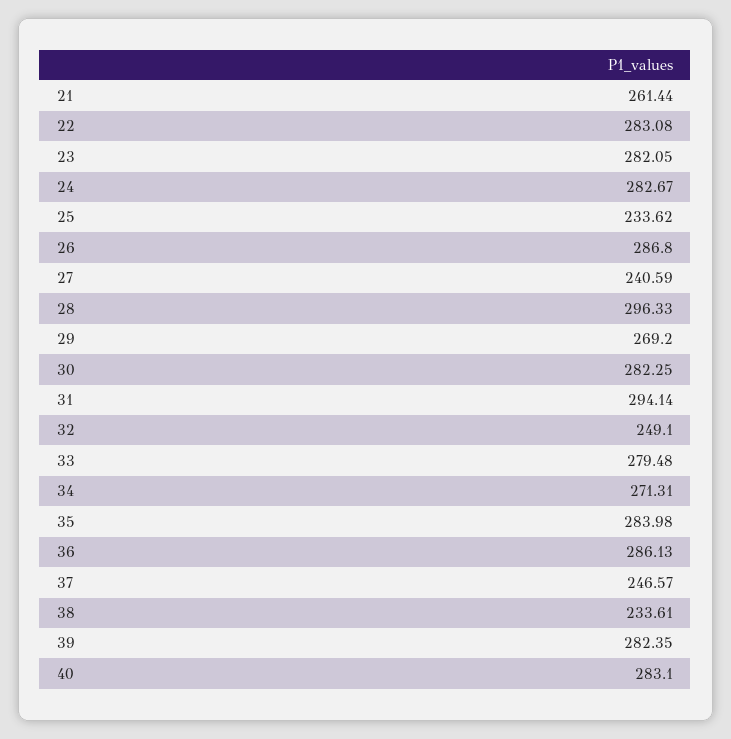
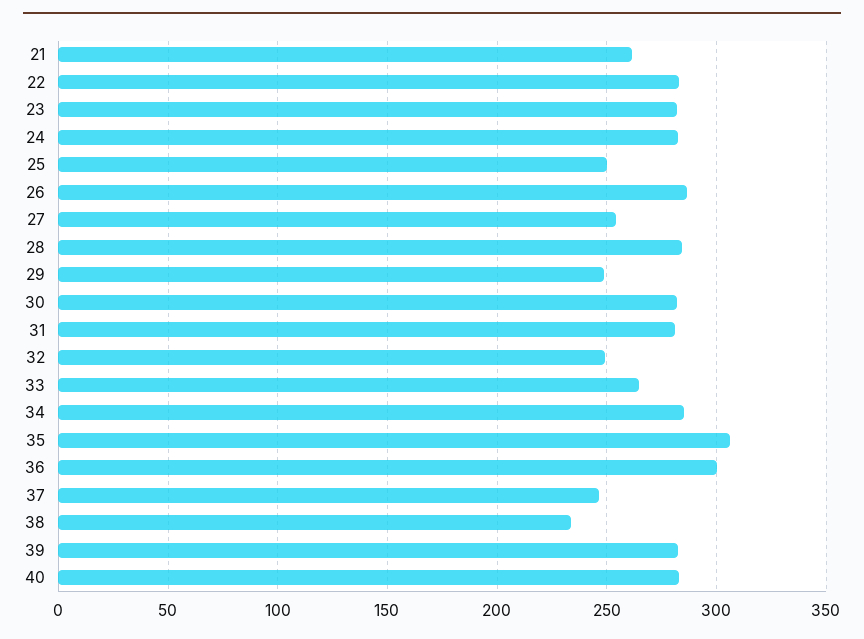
  {
    "21": 261.44,
    "22": 283.08,
    "23": 282.05,
    "24": 282.67,
-   "25": 233.62,
+   "25": 250,
    "26": 286.8,
-   "27": 240.59,
+   "27": 255,
-   "28": 296.33,
+   "28": 285,
-   "29": 269.2,
+   "29": 250,
    "30": 282.25,
-   "31": 294.14,
+   "31": 280,
    "32": 249.1,
-   "33": 279.48,
+   "33": 265,
-   "34": 271.31,
+   "34": 285,
-   "35": 283.98,
+   "35": 305,
-   "36": 286.13,
+   "36": 300,
    "37": 246.57,
    "38": 233.61,
    "39": 282.35,
    "40": 283.1
  }

